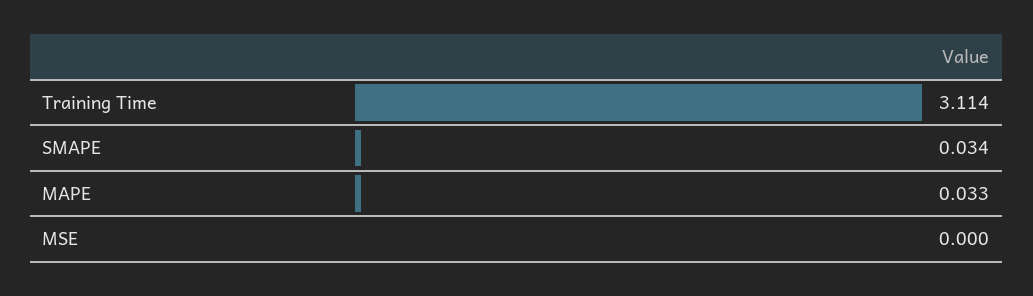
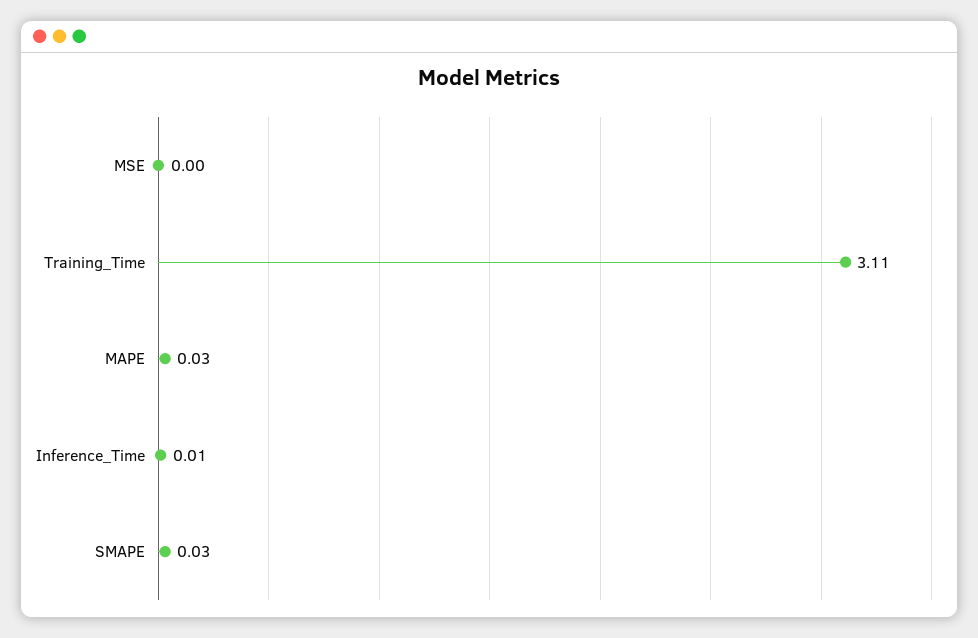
  {
    "Training Time": 3.114,
    "SMAPE": 0.034,
    "MAPE": 0.033,
-   "MSE": 0
+   "MSE": 0,
+   "Inference_Time": 0.01
  }

